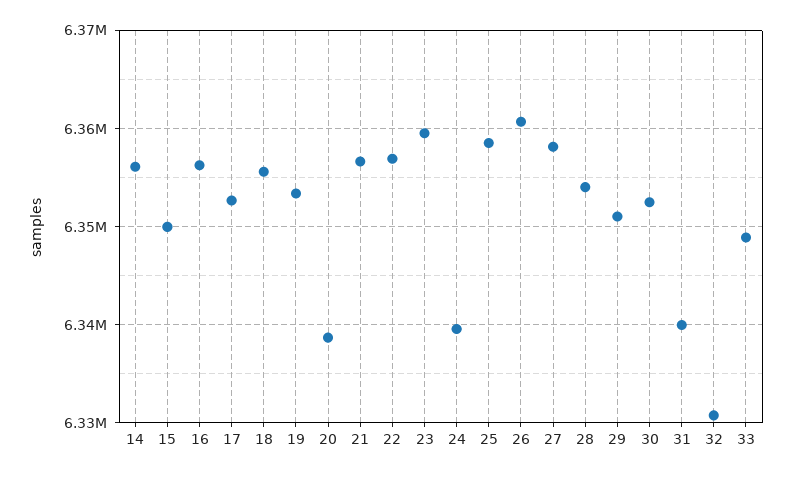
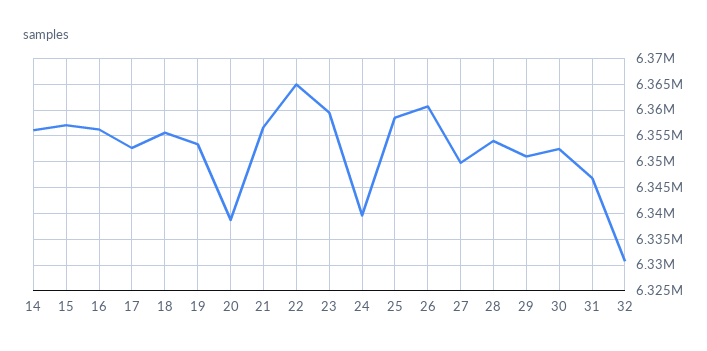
  {
    "14": 6356000,
-   "15": 6350000,
+   "15": 6357500,
    "16": 6356000,
    "17": 6353000,
    "18": 6356000,
    "19": 6353000,
    "20": 6339000,
    "21": 6357000,
-   "22": 6357000,
+   "22": 6365000,
    "23": 6360000,
    "24": 6340000,
    "25": 6359000,
    "26": 6361000,
-   "27": 6358000,
+   "27": 6350000,
    "28": 6354000,
    "29": 6351000,
    "30": 6352000,
-   "31": 6340000,
+   "31": 6347500,
-   "32": 6331000,
+   "32": 6331000
-   "33": 6349000
  }

